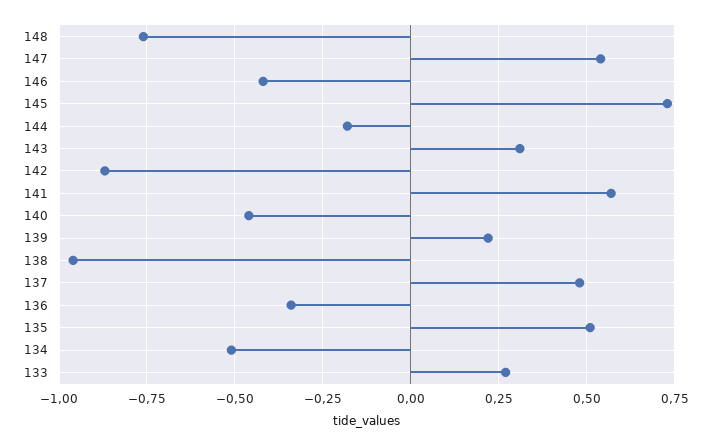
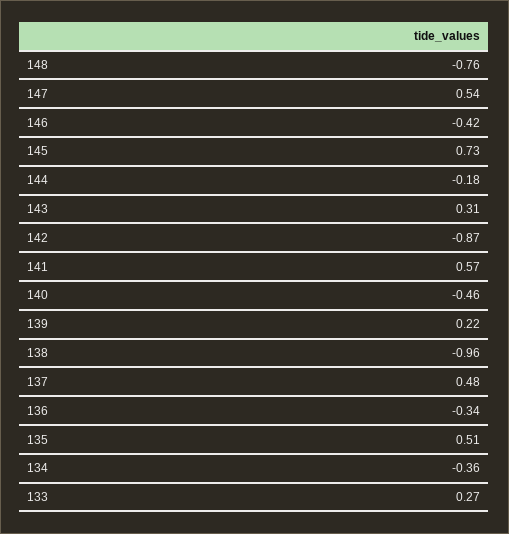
  {
    "148": -0.76,
    "147": 0.54,
    "146": -0.42,
    "145": 0.73,
    "144": -0.18,
    "143": 0.31,
    "142": -0.87,
    "141": 0.57,
    "140": -0.46,
    "139": 0.22,
    "138": -0.96,
    "137": 0.48,
    "136": -0.34,
    "135": 0.51,
-   "134": -0.5,
+   "134": -0.36,
    "133": 0.27
  }

